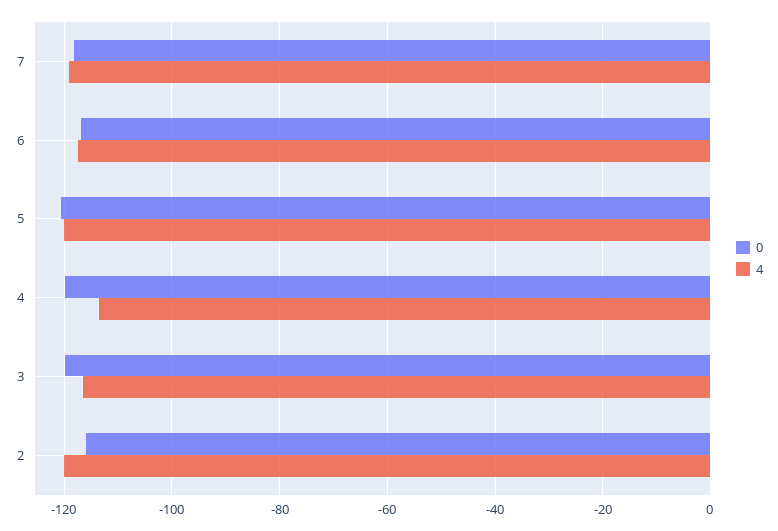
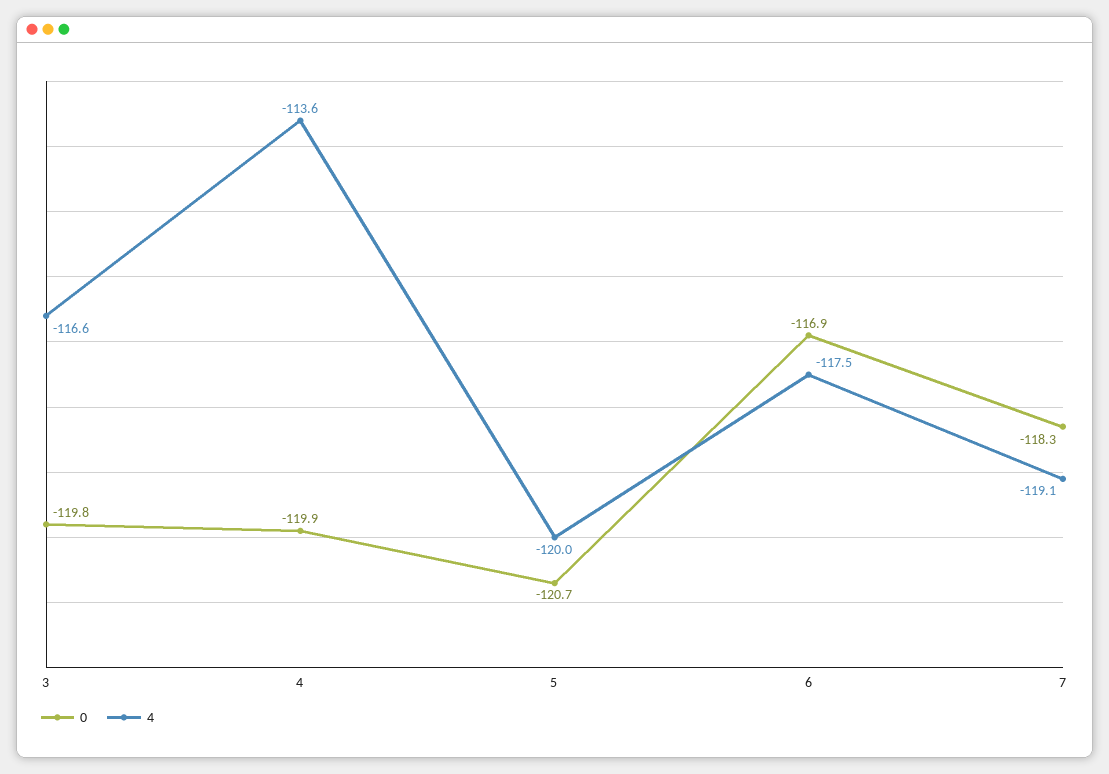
  {
    "0": {
      "7": -118.3,
      "6": -116.9,
      "5": -120.7,
      "4": -119.9,
-     "3": -119.8,
+     "3": -119.8
-     "2": -116
    },
    "4": {
      "7": -119.1,
      "6": -117.5,
      "5": -120,
      "4": -113.6,
-     "3": -116.6,
+     "3": -116.6
-     "2": -120
    }
  }

